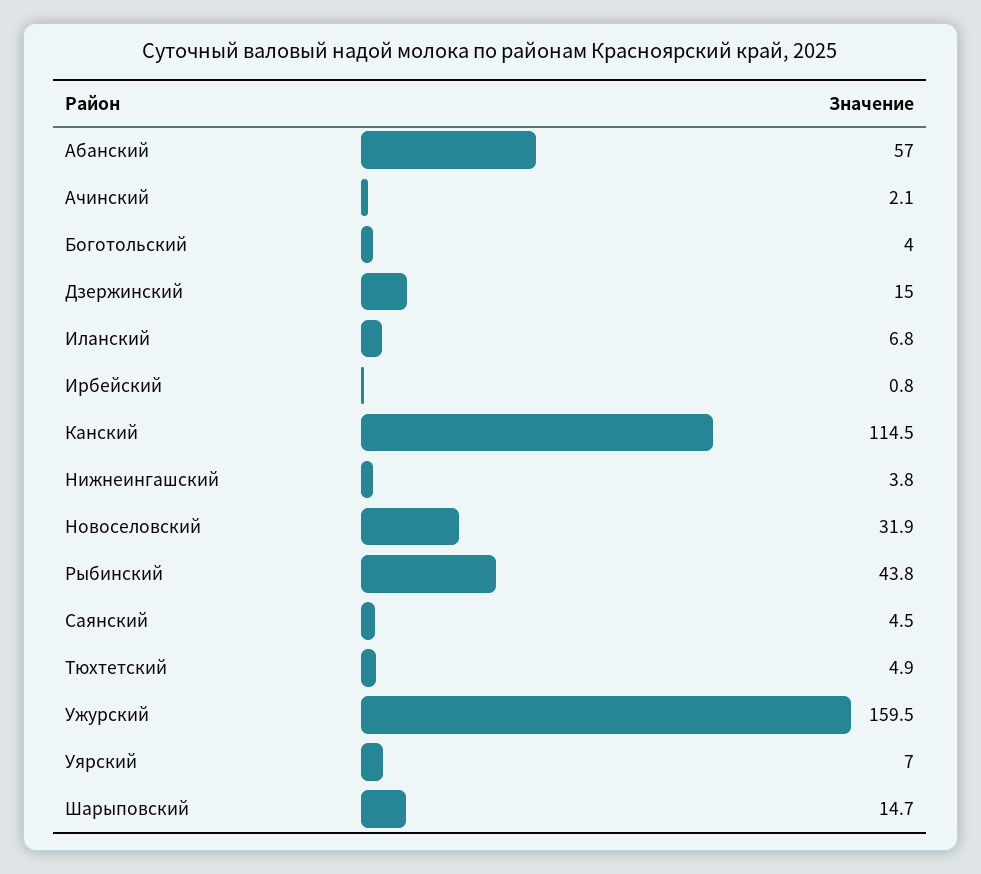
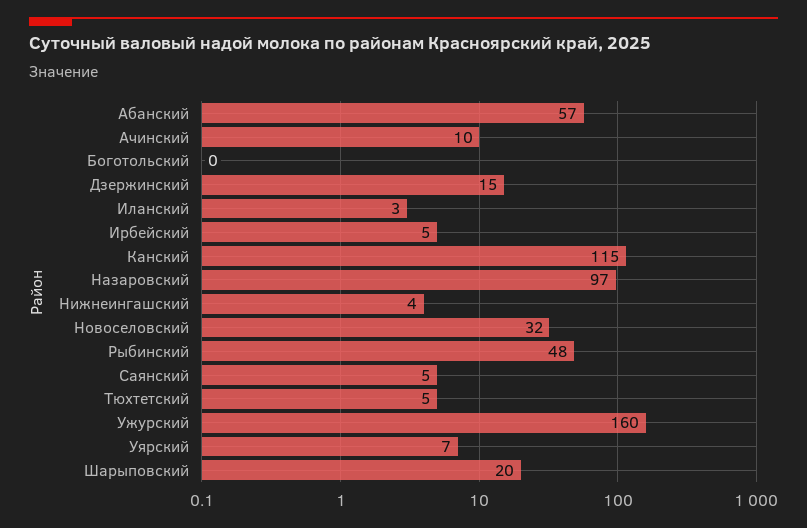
  {
    "Абанский": 57,
-   "Ачинский": 2.1,
+   "Ачинский": 10,
-   "Боготольский": 4,
+   "Боготольский": 0,
    "Дзержинский": 15,
-   "Иланский": 6.8,
+   "Иланский": 3,
-   "Ирбейский": 0.8,
+   "Ирбейский": 5,
    "Канский": 114.5,
    "Нижнеингашский": 3.8,
    "Новоселовский": 31.9,
-   "Рыбинский": 43.8,
+   "Рыбинский": 48,
    "Саянский": 4.5,
    "Тюхтетский": 4.9,
    "Ужурский": 159.5,
    "Уярский": 7,
-   "Шарыповский": 14.7
+   "Шарыповский": 20,
+   "Назаровский": 97
  }

